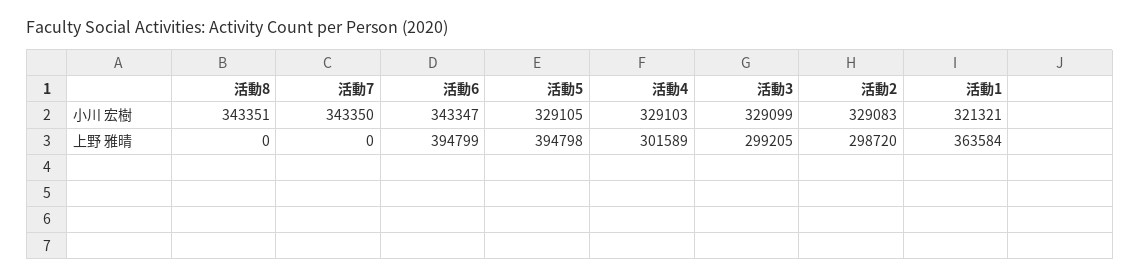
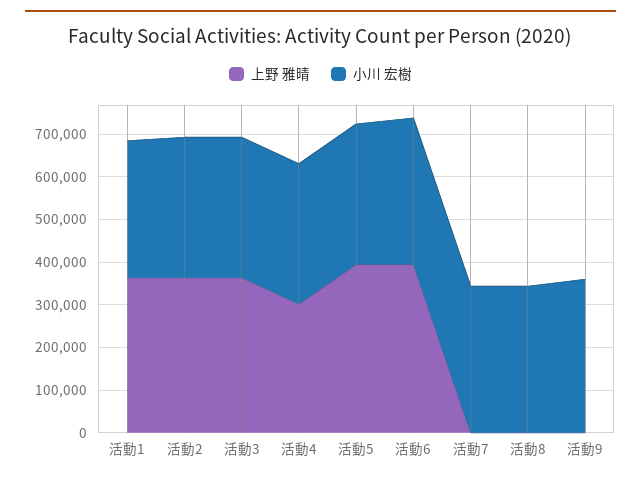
  {
    "小川 宏樹": {
      "活動8": 343351,
      "活動7": 343350,
      "活動6": 343347,
      "活動5": 329105,
      "活動4": 329103,
      "活動3": 329099,
      "活動2": 329083,
-     "活動1": 321321
+     "活動1": 321321,
+     "活動9": 360000
    },
    "上野 雅晴": {
      "活動8": 0,
      "活動7": 0,
      "活動6": 394799,
      "活動5": 394798,
      "活動4": 301589,
-     "活動3": 299205,
+     "活動3": 360000,
-     "活動2": 298720,
+     "活動2": 360000,
-     "活動1": 363584
+     "活動1": 363584,
+     "活動9": 0
    }
  }

